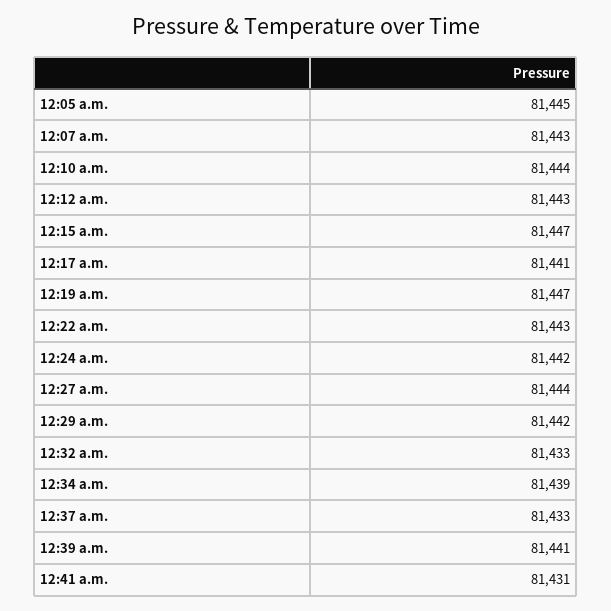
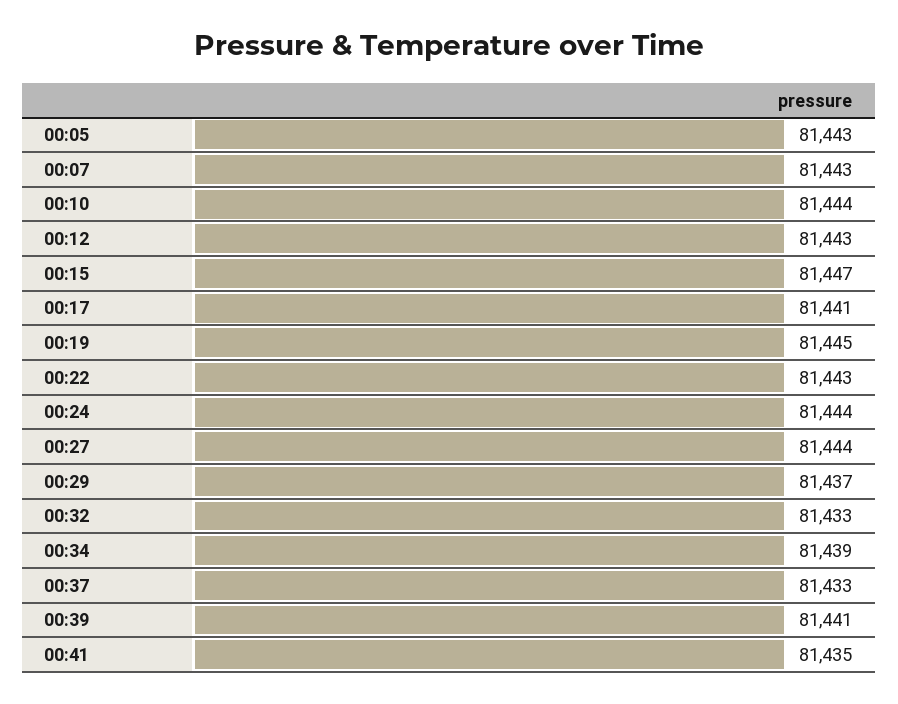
  {
-   "12:05 a.m.": 81445,
+   "12:05 a.m.": 81443,
    "12:07 a.m.": 81443,
    "12:10 a.m.": 81444,
    "12:12 a.m.": 81443,
    "12:15 a.m.": 81447,
    "12:17 a.m.": 81441,
-   "12:19 a.m.": 81447,
+   "12:19 a.m.": 81445,
    "12:22 a.m.": 81443,
-   "12:24 a.m.": 81442,
+   "12:24 a.m.": 81444,
    "12:27 a.m.": 81444,
-   "12:29 a.m.": 81442,
+   "12:29 a.m.": 81437,
    "12:32 a.m.": 81433,
    "12:34 a.m.": 81439,
    "12:37 a.m.": 81433,
    "12:39 a.m.": 81441,
-   "12:41 a.m.": 81431
+   "12:41 a.m.": 81435
  }

